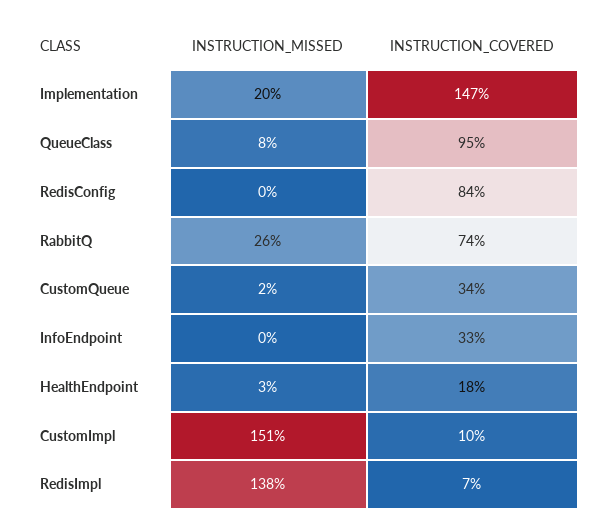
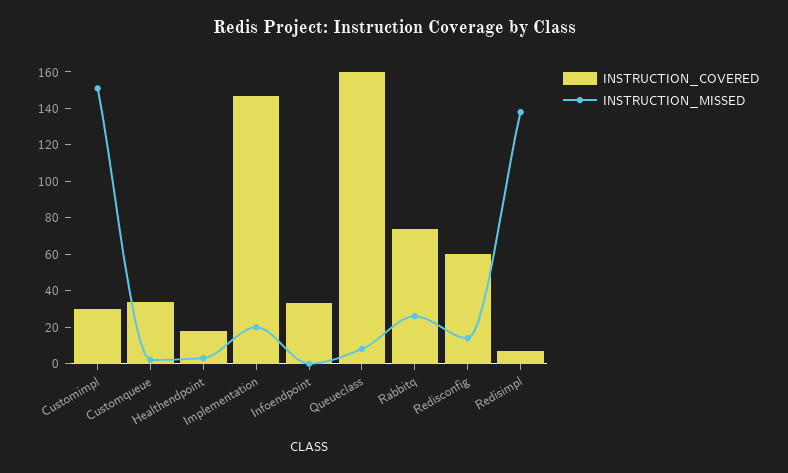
  {
    "INSTRUCTION_MISSED": {
      "Implementation": 20,
      "QueueClass": 8,
-     "RedisConfig": 0,
+     "RedisConfig": 15,
      "RabbitQ": 26,
      "CustomQueue": 2,
      "InfoEndpoint": 0,
      "HealthEndpoint": 3,
      "CustomImpl": 151,
      "RedisImpl": 138
    },
    "INSTRUCTION_COVERED": {
      "Implementation": 147,
-     "QueueClass": 95,
+     "QueueClass": 160,
-     "RedisConfig": 84,
+     "RedisConfig": 60,
      "RabbitQ": 74,
      "CustomQueue": 34,
      "InfoEndpoint": 33,
      "HealthEndpoint": 18,
-     "CustomImpl": 10,
+     "CustomImpl": 30,
      "RedisImpl": 7
    }
  }

